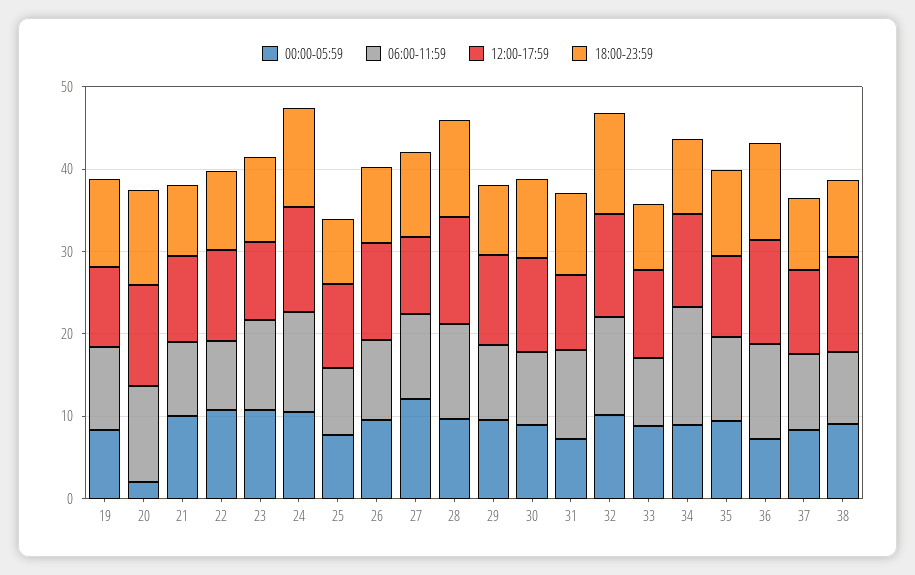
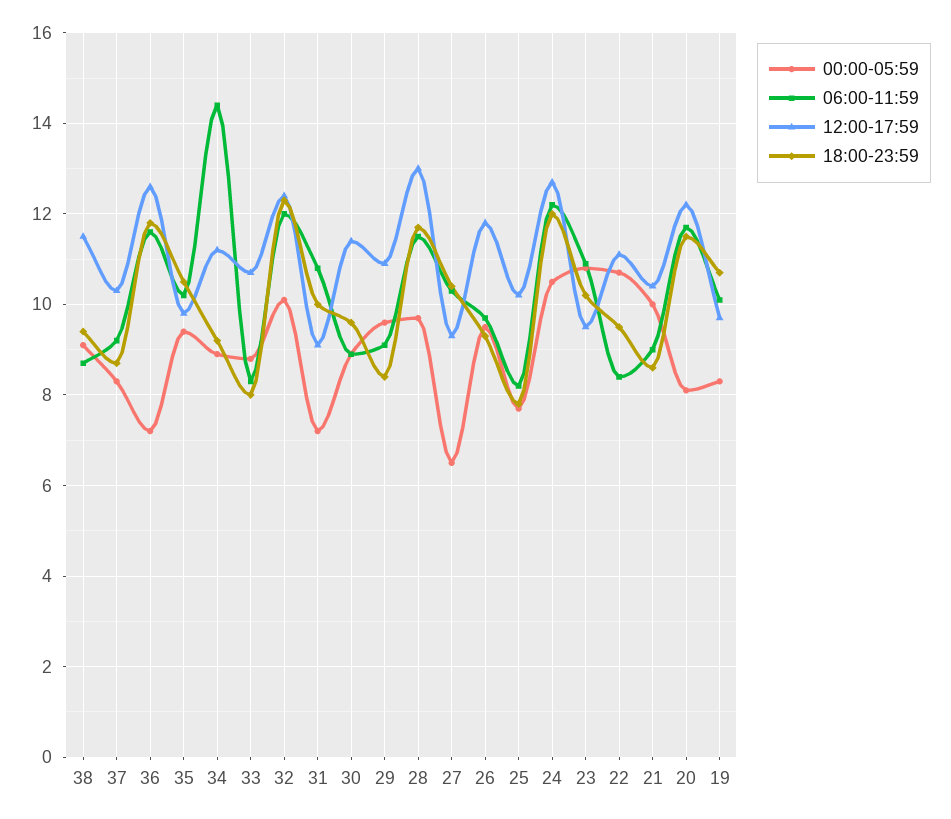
  {
    "00:00-05:59": {
      "19": 8.5,
-     "20": 2,
+     "20": 8,
      "21": 10,
      "22": 10.5,
      "23": 11,
      "24": 10.5,
      "25": 7.5,
      "26": 9.5,
-     "27": 12,
+     "27": 6.5,
      "28": 9.5,
      "29": 9.5,
      "30": 9,
      "31": 7,
      "32": 10,
      "33": 9,
      "34": 9,
      "35": 9.5,
      "36": 7,
      "37": 8.5,
      "38": 9
    },
    "06:00-11:59": {
      "19": 10,
      "20": 11.5,
      "21": 9,
      "22": 8.5,
      "23": 11,
      "24": 12,
      "25": 8,
      "26": 9.5,
      "27": 10.5,
      "28": 11.5,
      "29": 9,
      "30": 9,
      "31": 11,
      "32": 12,
      "33": 8.5,
      "34": 14.5,
      "35": 10,
      "36": 11.5,
      "37": 9,
      "38": 8.5
    },
    "12:00-17:59": {
      "19": 9.5,
      "20": 12,
      "21": 10.5,
      "22": 11,
      "23": 9.5,
      "24": 12.5,
      "25": 10,
      "26": 12,
      "27": 9.5,
      "28": 13,
      "29": 11,
      "30": 11.5,
      "31": 9,
      "32": 12.5,
      "33": 10.5,
      "34": 11,
      "35": 10,
      "36": 12.5,
      "37": 10.5,
      "38": 11.5
    },
    "18:00-23:59": {
      "19": 10.5,
      "20": 11.5,
      "21": 8.5,
      "22": 9.5,
      "23": 10,
      "24": 12,
      "25": 8,
      "26": 9.5,
      "27": 10.5,
      "28": 11.5,
      "29": 8.5,
      "30": 9.5,
      "31": 10,
      "32": 12.5,
      "33": 8,
      "34": 9,
      "35": 10.5,
      "36": 12,
      "37": 8.5,
      "38": 9.5
    }
  }

